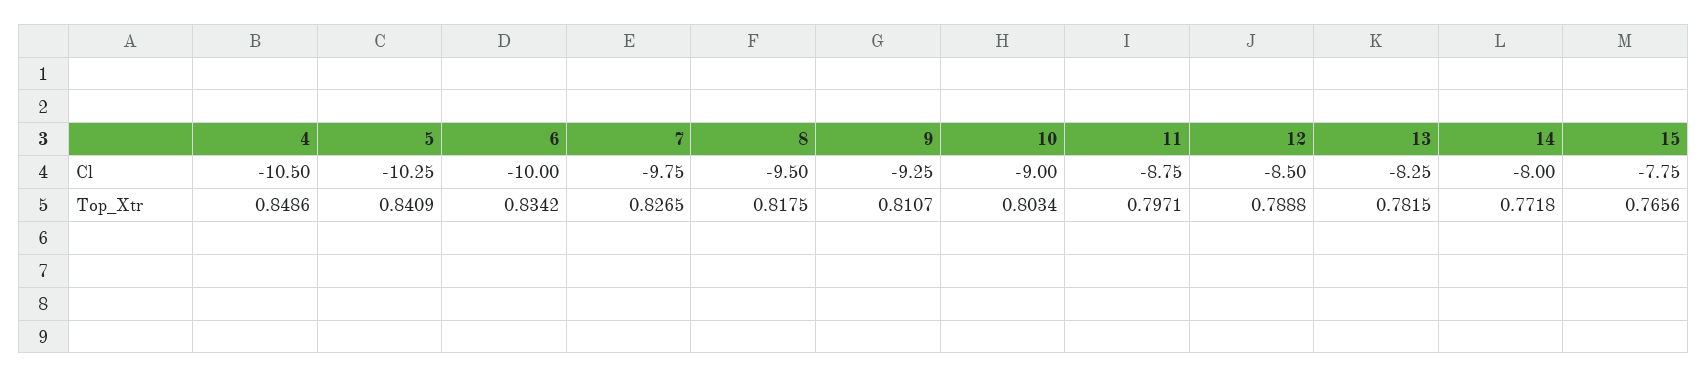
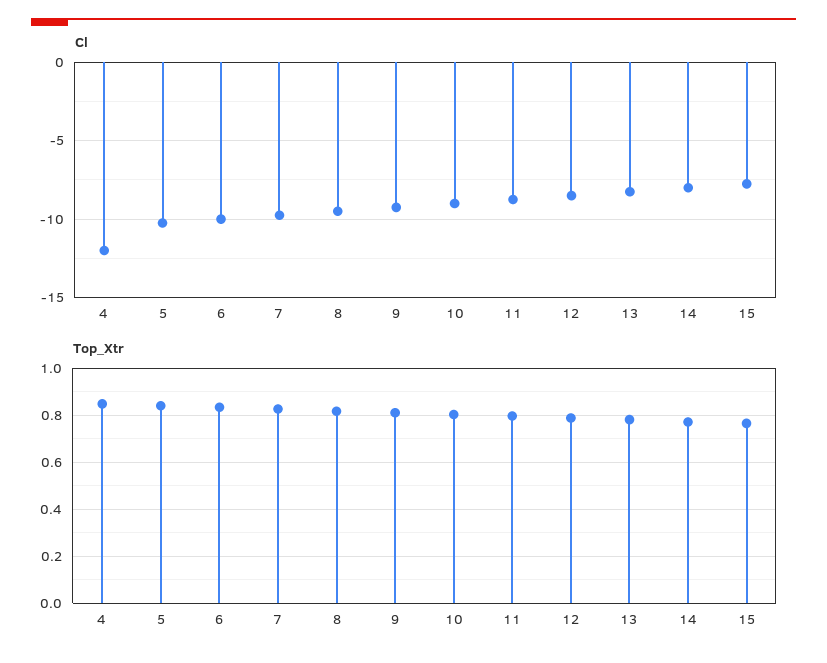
  {
    "Cl": {
-     "4": -10.5,
+     "4": -12,
      "5": -10.25,
      "6": -10,
      "7": -9.75,
      "8": -9.5,
      "9": -9.25,
      "10": -9,
      "11": -8.75,
      "12": -8.5,
      "13": -8.25,
      "14": -8,
      "15": -7.75
    },
    "Top_Xtr": {
      "4": 0.8486,
      "5": 0.8409,
      "6": 0.8342,
      "7": 0.8265,
      "8": 0.8175,
      "9": 0.8107,
      "10": 0.8034,
      "11": 0.7971,
      "12": 0.7888,
      "13": 0.7815,
      "14": 0.7718,
      "15": 0.7656
    }
  }

